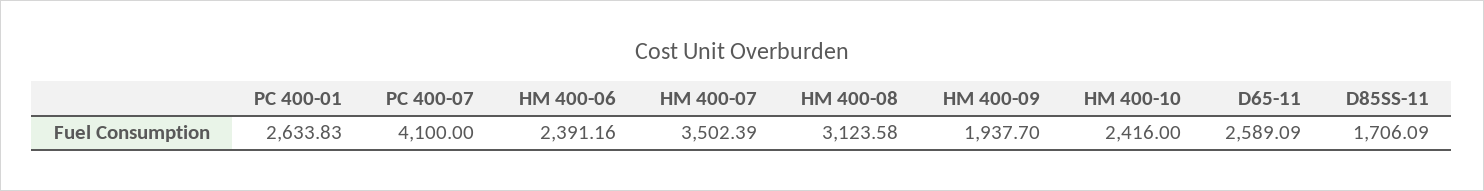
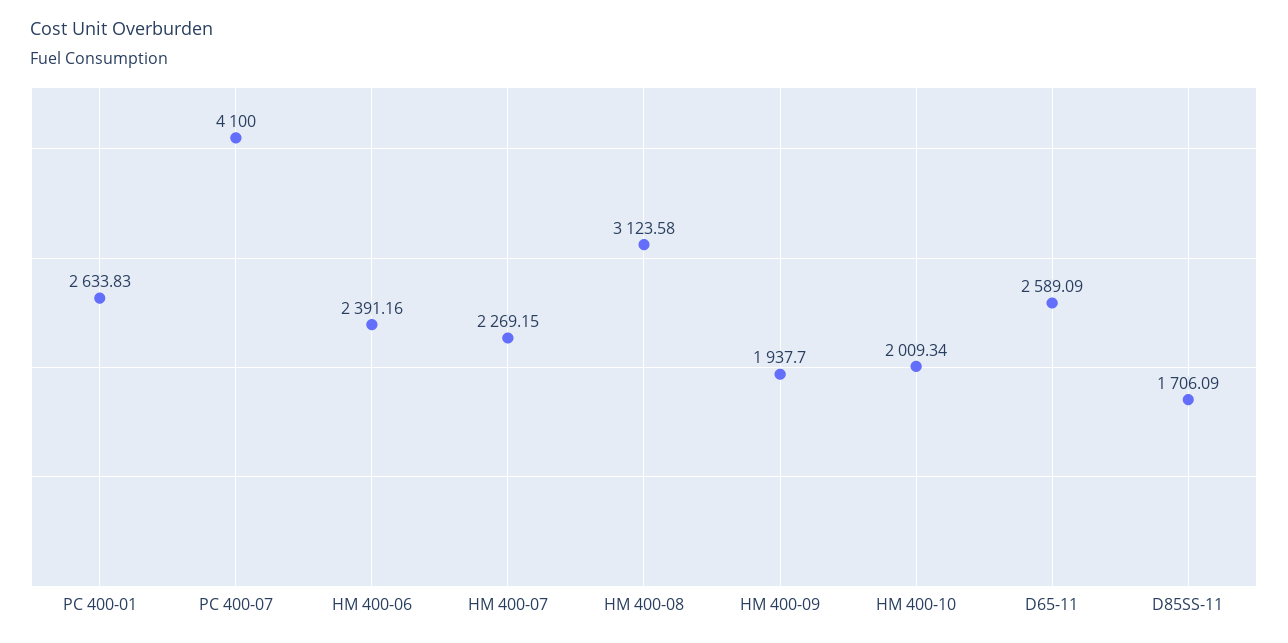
  {
    "PC 400-01": 2633.83,
    "PC 400-07": 4100,
    "HM 400-06": 2391.16,
-   "HM 400-07": 3502.39,
+   "HM 400-07": 2269.15,
    "HM 400-08": 3123.58,
    "HM 400-09": 1937.7,
-   "HM 400-10": 2416,
+   "HM 400-10": 2009.34,
    "D65-11": 2589.09,
    "D85SS-11": 1706.09
  }

